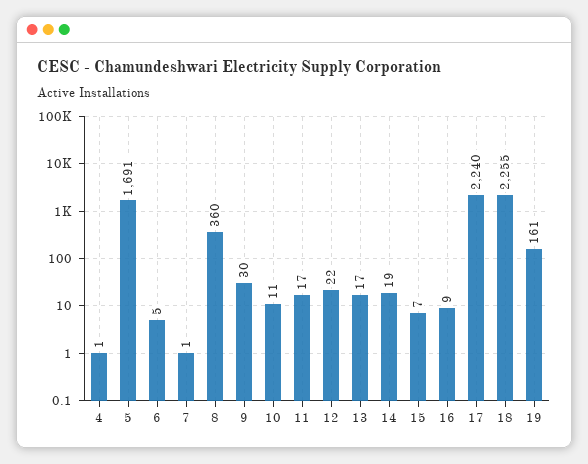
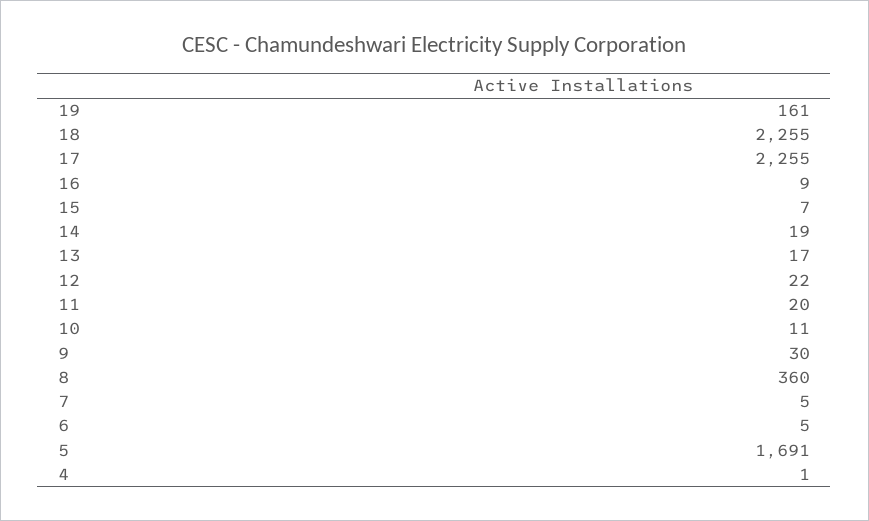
  {
    "4": 1,
    "5": 1691,
    "6": 5,
-   "7": 1,
+   "7": 5,
    "8": 360,
    "9": 30,
    "10": 11,
-   "11": 17,
+   "11": 20,
    "12": 22,
    "13": 17,
    "14": 19,
    "15": 7,
    "16": 9,
-   "17": 2240,
+   "17": 2255,
    "18": 2255,
    "19": 161
  }

